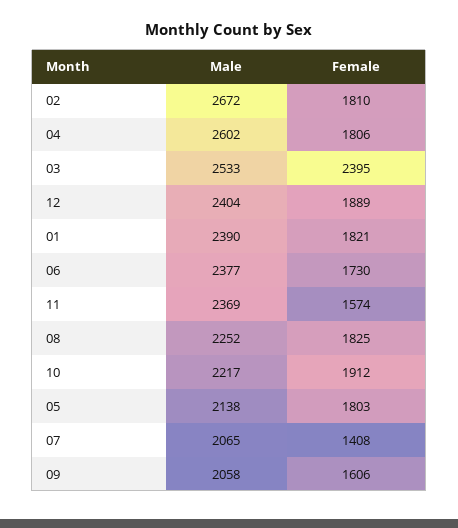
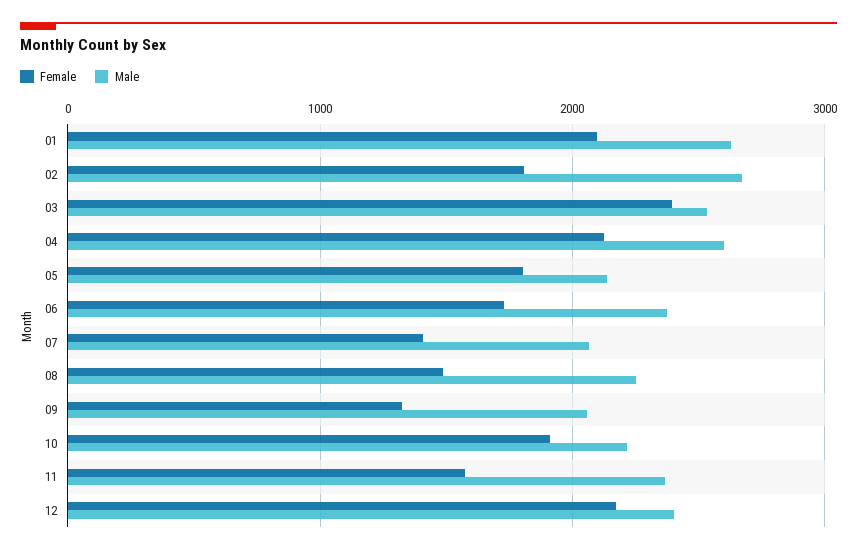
  {
    "Male": {
      "02": 2672,
      "04": 2602,
      "03": 2533,
      "12": 2404,
-     "01": 2390,
+     "01": 2600,
      "06": 2377,
      "11": 2369,
      "08": 2252,
      "10": 2217,
      "05": 2138,
      "07": 2065,
      "09": 2058
    },
    "Female": {
      "02": 1810,
-     "04": 1806,
+     "04": 2100,
      "03": 2395,
-     "12": 1889,
+     "12": 2200,
-     "01": 1821,
+     "01": 2100,
      "06": 1730,
      "11": 1574,
-     "08": 1825,
+     "08": 1500,
      "10": 1912,
      "05": 1803,
      "07": 1408,
-     "09": 1606
+     "09": 1300
    }
  }

